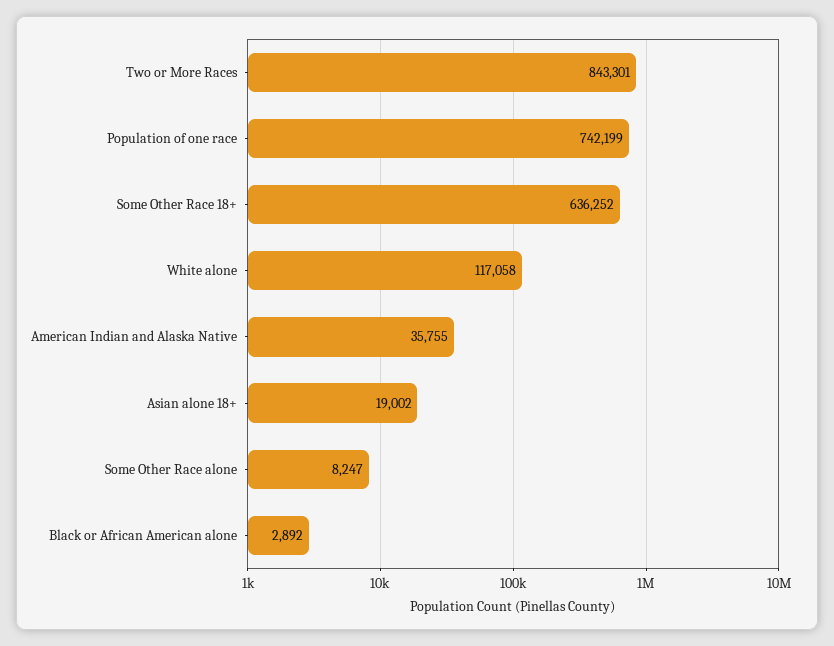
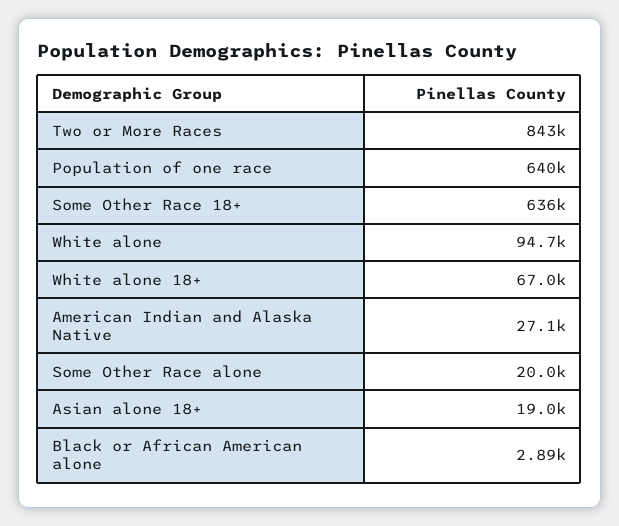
  {
    "Two or More Races": 843301,
-   "Population of one race": 742199,
+   "Population of one race": 640000,
    "Some Other Race 18+": 636252,
-   "White alone": 117058,
+   "White alone": 94700,
-   "American Indian and Alaska Native": 35755,
+   "American Indian and Alaska Native": 27100,
    "Asian alone 18+": 19002,
-   "Some Other Race alone": 8247,
+   "Some Other Race alone": 20000,
-   "Black or African American alone": 2892
+   "Black or African American alone": 2892,
+   "White alone 18+": 67000
  }

